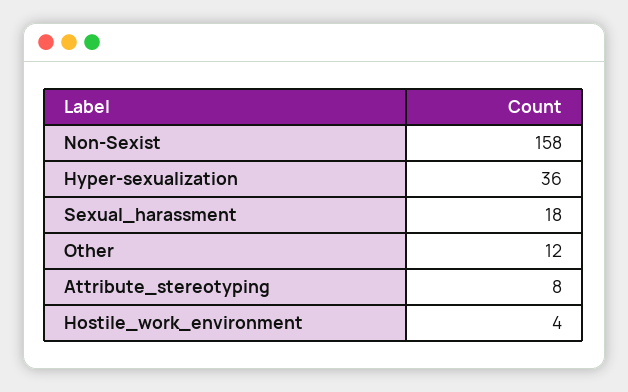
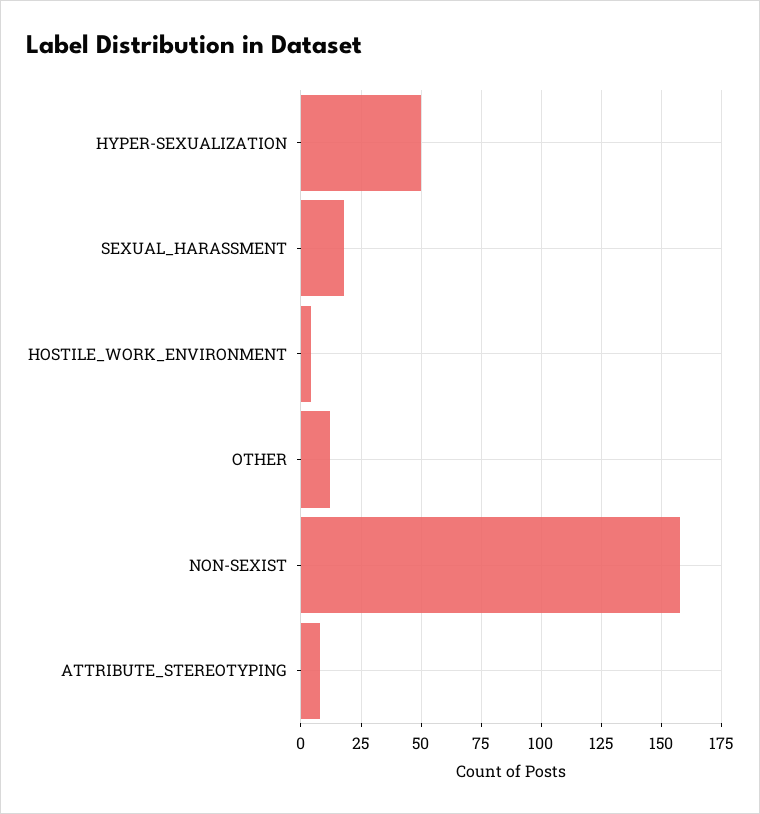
  {
    "Non-Sexist": 158,
-   "Hyper-sexualization": 36,
+   "Hyper-sexualization": 50,
    "Sexual_harassment": 18,
    "Other": 12,
    "Attribute_stereotyping": 8,
    "Hostile_work_environment": 4
  }

